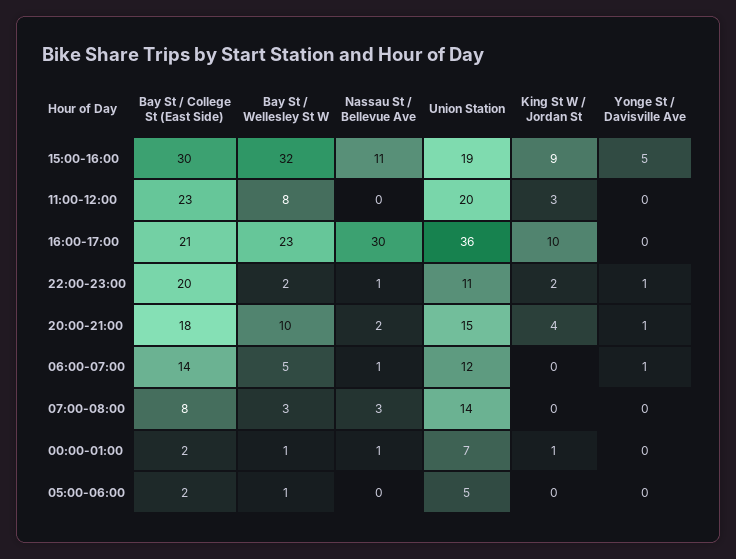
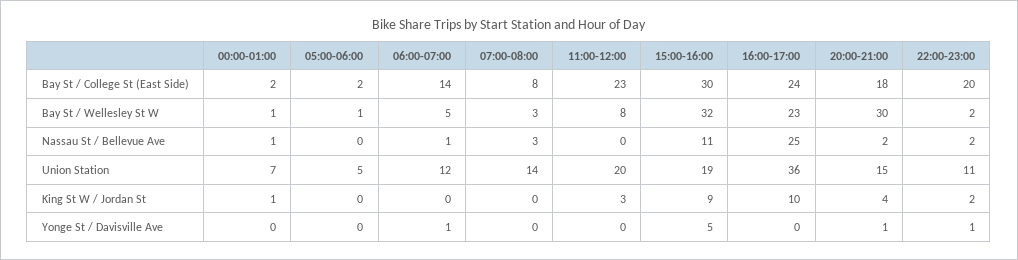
  {
    "Bay St / College St (East Side)": {
      "15:00-16:00": 30,
      "11:00-12:00": 23,
-     "16:00-17:00": 21,
+     "16:00-17:00": 24,
      "22:00-23:00": 20,
      "20:00-21:00": 18,
      "06:00-07:00": 14,
      "07:00-08:00": 8,
      "00:00-01:00": 2,
      "05:00-06:00": 2
    },
    "Bay St / Wellesley St W": {
      "15:00-16:00": 32,
      "11:00-12:00": 8,
      "16:00-17:00": 23,
      "22:00-23:00": 2,
-     "20:00-21:00": 10,
+     "20:00-21:00": 30,
      "06:00-07:00": 5,
      "07:00-08:00": 3,
      "00:00-01:00": 1,
      "05:00-06:00": 1
    },
    "Nassau St / Bellevue Ave": {
      "15:00-16:00": 11,
      "11:00-12:00": 0,
-     "16:00-17:00": 30,
+     "16:00-17:00": 25,
-     "22:00-23:00": 1,
+     "22:00-23:00": 2,
      "20:00-21:00": 2,
      "06:00-07:00": 1,
      "07:00-08:00": 3,
      "00:00-01:00": 1,
      "05:00-06:00": 0
    },
    "Union Station": {
      "15:00-16:00": 19,
      "11:00-12:00": 20,
      "16:00-17:00": 36,
      "22:00-23:00": 11,
      "20:00-21:00": 15,
      "06:00-07:00": 12,
      "07:00-08:00": 14,
      "00:00-01:00": 7,
      "05:00-06:00": 5
    },
    "King St W / Jordan St": {
      "15:00-16:00": 9,
      "11:00-12:00": 3,
      "16:00-17:00": 10,
      "22:00-23:00": 2,
      "20:00-21:00": 4,
      "06:00-07:00": 0,
      "07:00-08:00": 0,
      "00:00-01:00": 1,
      "05:00-06:00": 0
    },
    "Yonge St / Davisville Ave": {
      "15:00-16:00": 5,
      "11:00-12:00": 0,
      "16:00-17:00": 0,
      "22:00-23:00": 1,
      "20:00-21:00": 1,
      "06:00-07:00": 1,
      "07:00-08:00": 0,
      "00:00-01:00": 0,
      "05:00-06:00": 0
    }
  }

